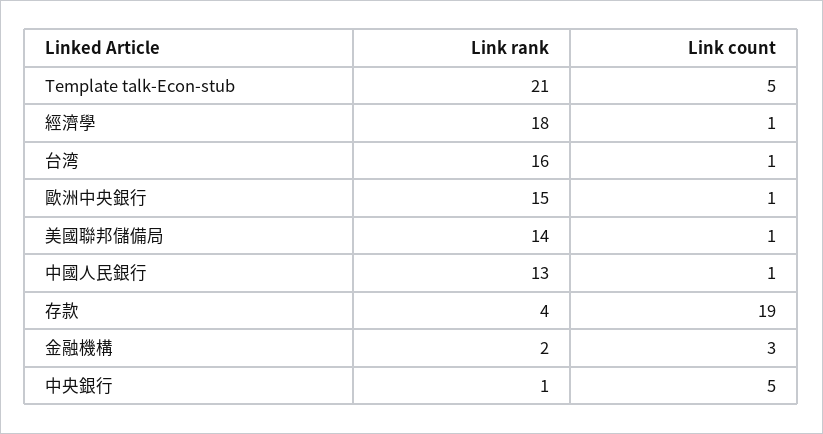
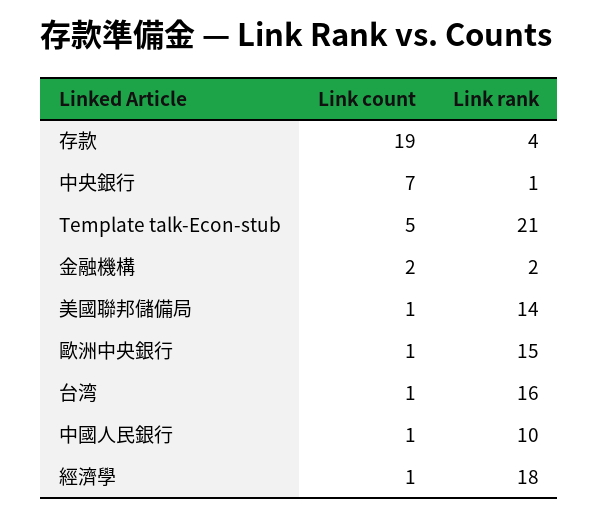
  {
    "Link rank": {
      "Template talk-Econ-stub": 21,
      "經濟學": 18,
      "台湾": 16,
      "歐洲中央銀行": 15,
      "美國聯邦儲備局": 14,
-     "中國人民銀行": 13,
+     "中國人民銀行": 10,
      "存款": 4,
      "金融機構": 2,
      "中央銀行": 1
    },
    "Link count": {
      "Template talk-Econ-stub": 5,
      "經濟學": 1,
      "台湾": 1,
      "歐洲中央銀行": 1,
      "美國聯邦儲備局": 1,
      "中國人民銀行": 1,
      "存款": 19,
-     "金融機構": 3,
+     "金融機構": 2,
-     "中央銀行": 5
+     "中央銀行": 7
    }
  }

